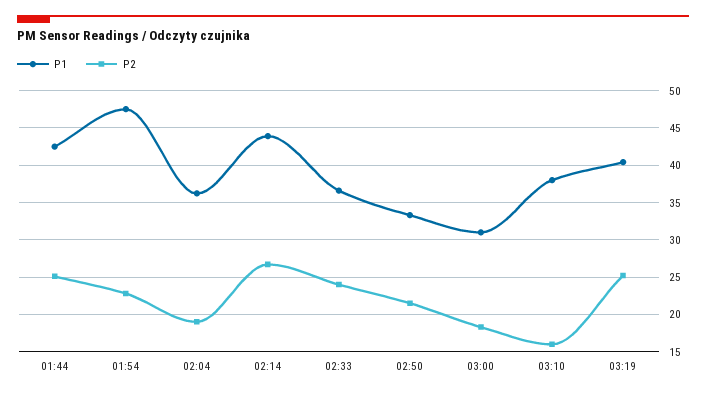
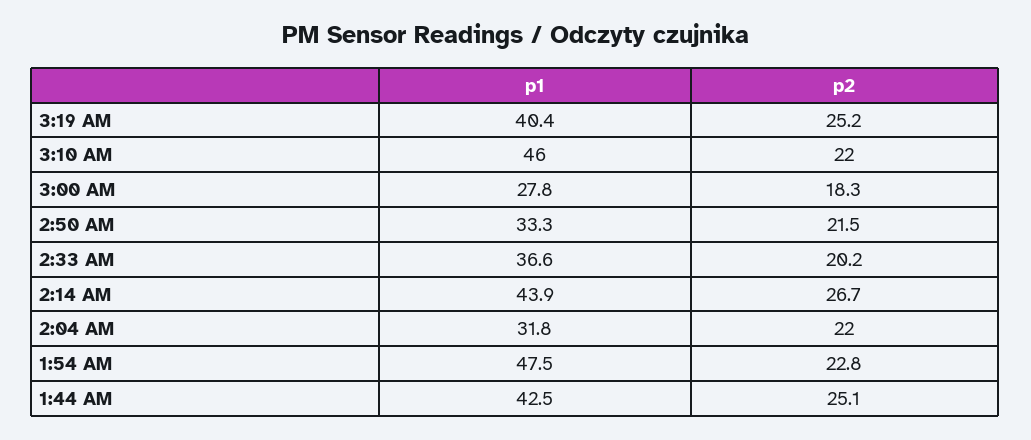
  {
    "P1": {
      "01:44": 42.5,
      "01:54": 47.5,
-     "02:04": 36,
+     "02:04": 31.8,
      "02:14": 43.9,
      "02:33": 36.6,
      "02:50": 33.3,
-     "03:00": 31,
+     "03:00": 27.8,
-     "03:10": 38,
+     "03:10": 46,
      "03:19": 40.4
    },
    "P2": {
      "01:44": 25.1,
      "01:54": 22.8,
-     "02:04": 19,
+     "02:04": 22,
      "02:14": 26.7,
-     "02:33": 24,
+     "02:33": 20.2,
      "02:50": 21.5,
      "03:00": 18.3,
-     "03:10": 16,
+     "03:10": 22,
      "03:19": 25.2
    }
  }

